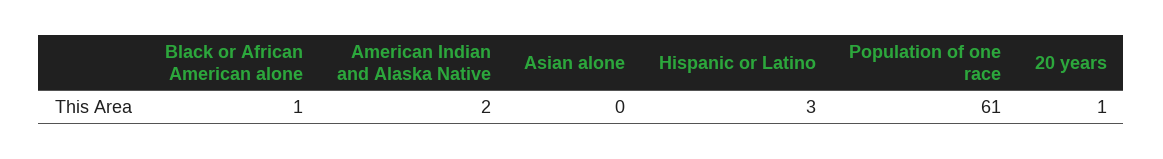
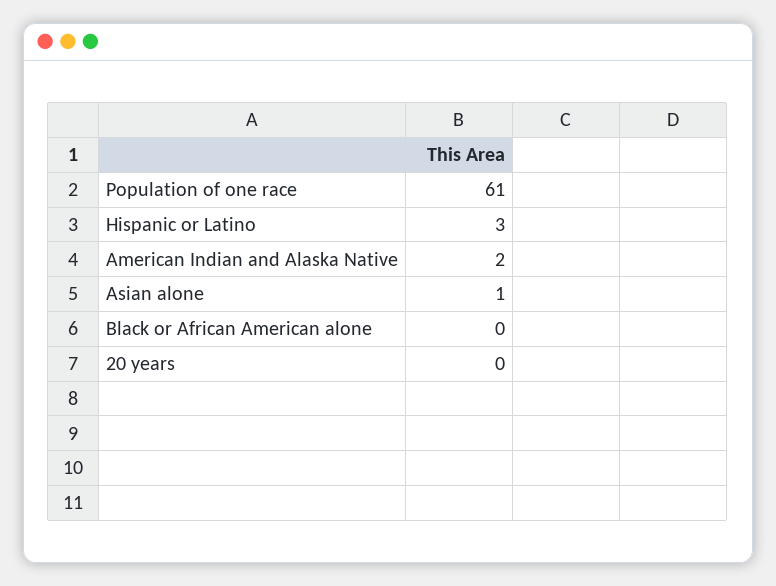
  {
-   "Black or African American alone": 1,
+   "Black or African American alone": 0,
    "American Indian and Alaska Native": 2,
-   "Asian alone": 0,
+   "Asian alone": 1,
    "Hispanic or Latino": 3,
    "Population of one race": 61,
-   "20 years": 1
+   "20 years": 0
  }

